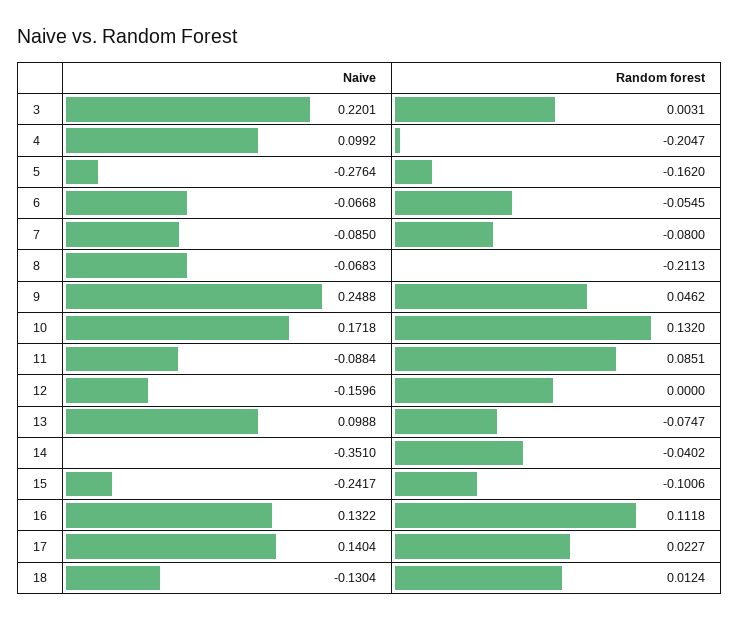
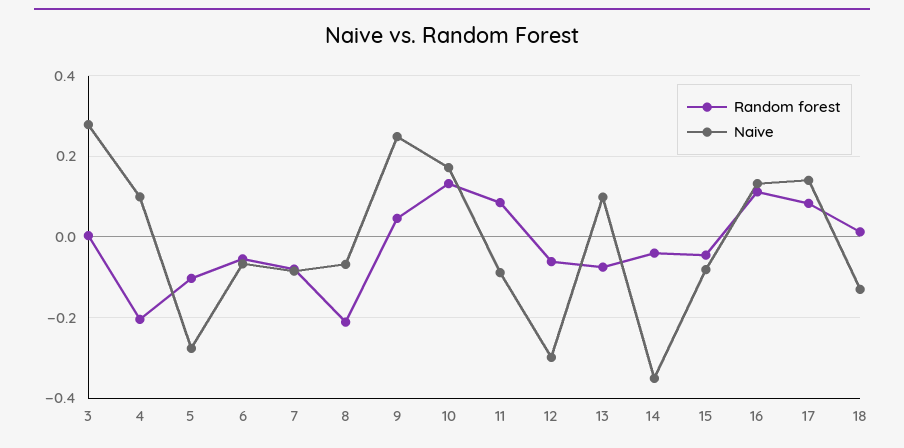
  {
    "Naive": {
-     "3": 0.2201,
+     "3": 0.28,
      "4": 0.0992,
      "5": -0.2764,
      "6": -0.0668,
      "7": -0.085,
      "8": -0.0683,
      "9": 0.2488,
      "10": 0.1718,
      "11": -0.0884,
-     "12": -0.1596,
+     "12": -0.3,
      "13": 0.0988,
      "14": -0.351,
-     "15": -0.2417,
+     "15": -0.08,
      "16": 0.1322,
      "17": 0.1404,
      "18": -0.1304
    },
    "Random forest": {
      "3": 0.0031,
      "4": -0.2047,
-     "5": -0.162,
+     "5": -0.1,
      "6": -0.0545,
      "7": -0.08,
      "8": -0.2113,
      "9": 0.0462,
      "10": 0.132,
      "11": 0.0851,
-     "12": 0,
+     "12": -0.06,
      "13": -0.0747,
      "14": -0.0402,
-     "15": -0.1006,
+     "15": -0.04,
      "16": 0.1118,
-     "17": 0.0227,
+     "17": 0.08,
      "18": 0.0124
    }
  }

